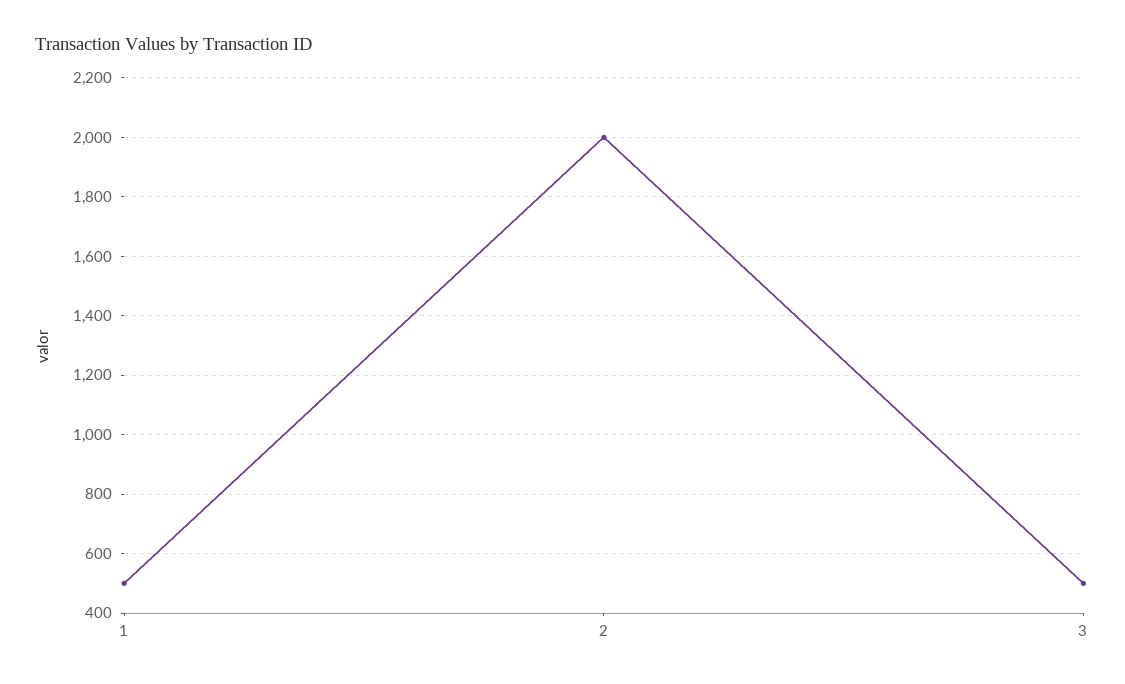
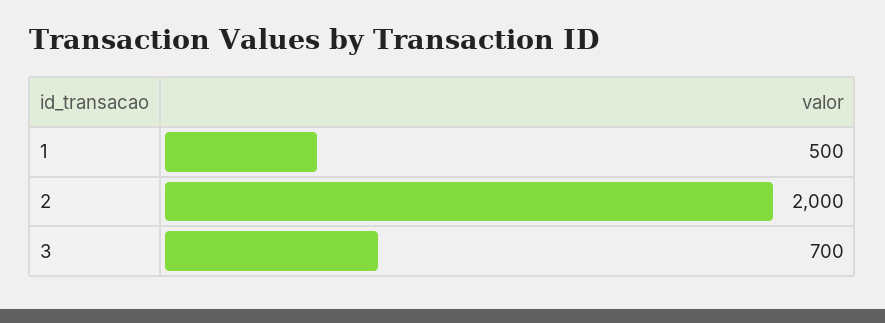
  {
    "1": 500,
    "2": 2000,
-   "3": 500
+   "3": 700
  }

